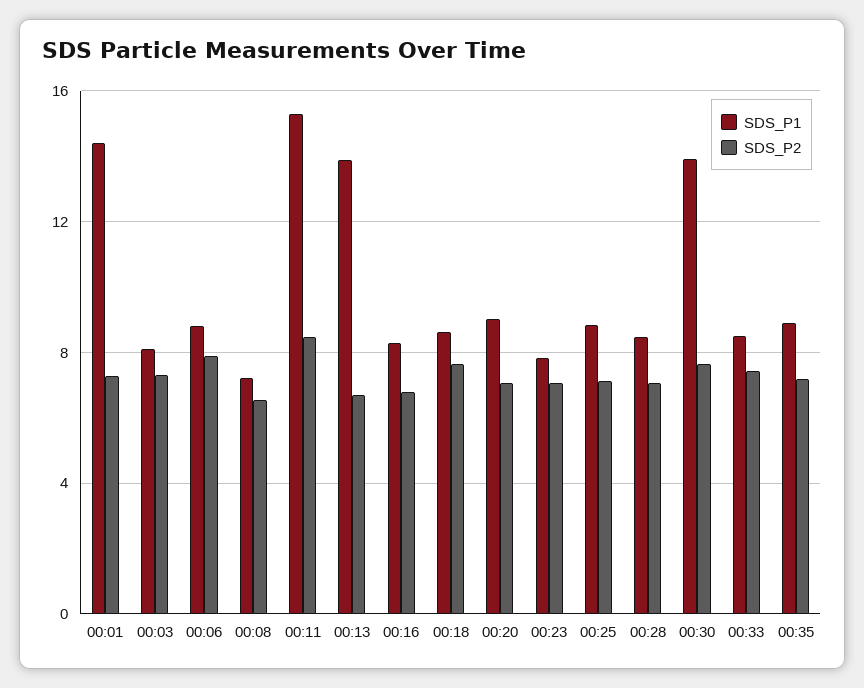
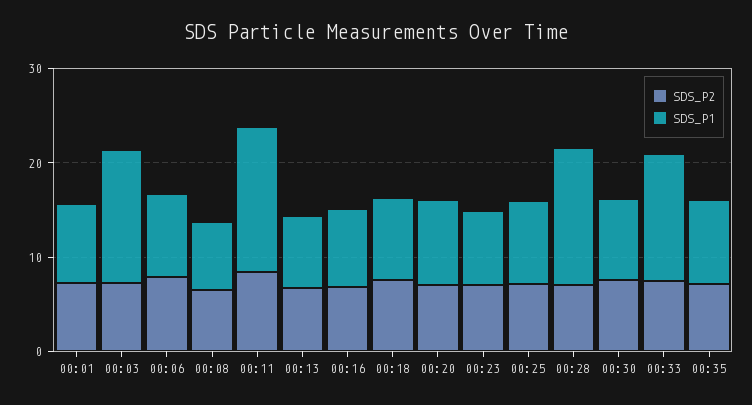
  {
    "SDS_P1": {
-     "00:01": 14.5,
+     "00:01": 8,
-     "00:03": 8,
+     "00:03": 14,
      "00:06": 9,
      "00:08": 7,
      "00:11": 15.5,
-     "00:13": 14,
+     "00:13": 8,
      "00:16": 8.5,
      "00:18": 8.5,
      "00:20": 9,
      "00:23": 8,
      "00:25": 9,
-     "00:28": 8.5,
+     "00:28": 14,
-     "00:30": 14,
+     "00:30": 8,
-     "00:33": 8.5,
+     "00:33": 14,
      "00:35": 9
    },
    "SDS_P2": {
      "00:01": 7.5,
      "00:03": 7.5,
      "00:06": 8,
      "00:08": 6.5,
      "00:11": 8.5,
      "00:13": 6.5,
      "00:16": 7,
      "00:18": 7.5,
      "00:20": 7,
      "00:23": 7,
      "00:25": 7,
      "00:28": 7,
      "00:30": 7.5,
      "00:33": 7.5,
      "00:35": 7
    }
  }

